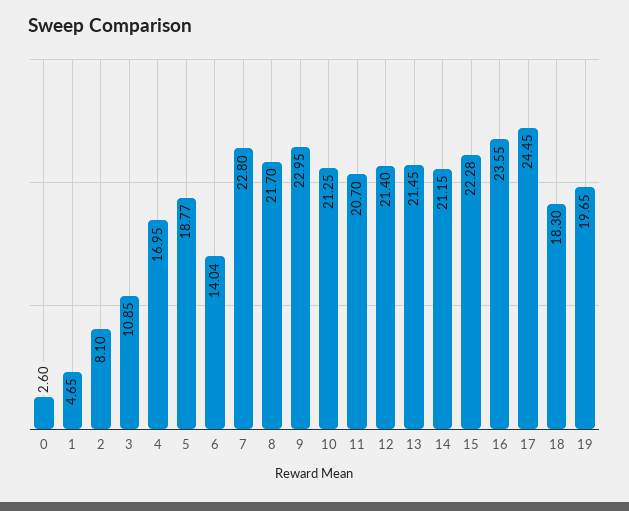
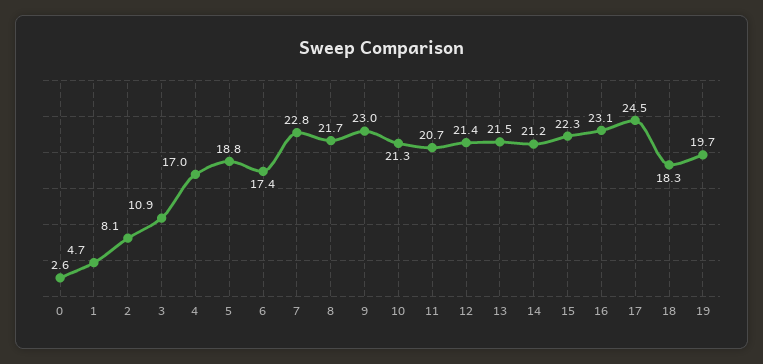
  {
    "0": 2.6,
    "1": 4.65,
    "2": 8.1,
    "3": 10.85,
    "4": 16.95,
    "5": 18.77,
-   "6": 14.04,
+   "6": 17.4,
    "7": 22.8,
    "8": 21.7,
    "9": 22.95,
    "10": 21.25,
    "11": 20.7,
    "12": 21.4,
    "13": 21.45,
    "14": 21.15,
    "15": 22.28,
-   "16": 23.55,
+   "16": 23.1,
    "17": 24.45,
    "18": 18.3,
    "19": 19.65
  }

